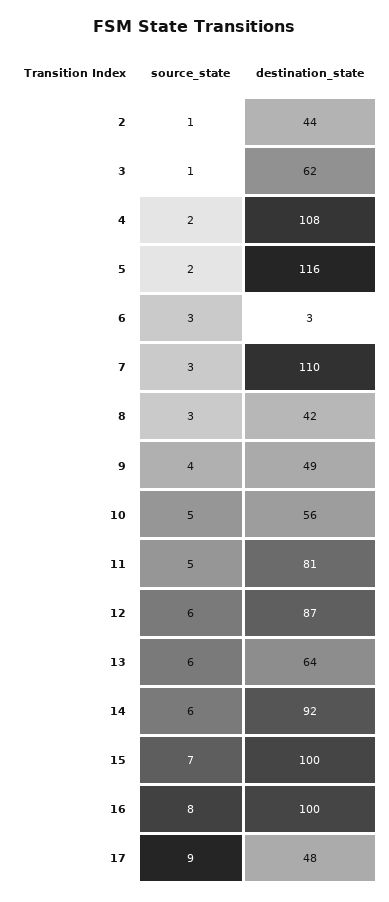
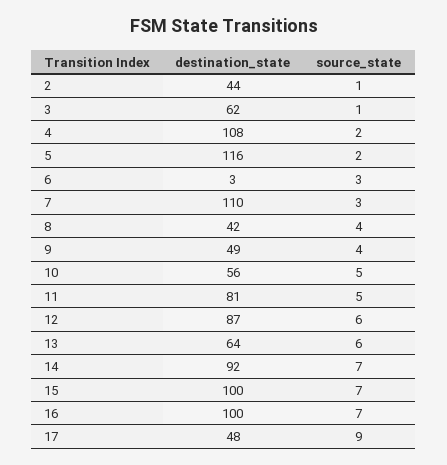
  {
    "source_state": {
      "2": 1,
      "3": 1,
      "4": 2,
      "5": 2,
      "6": 3,
      "7": 3,
-     "8": 3,
+     "8": 4,
      "9": 4,
      "10": 5,
      "11": 5,
      "12": 6,
      "13": 6,
-     "14": 6,
+     "14": 7,
      "15": 7,
-     "16": 8,
+     "16": 7,
      "17": 9
    },
    "destination_state": {
      "2": 44,
      "3": 62,
      "4": 108,
      "5": 116,
      "6": 3,
      "7": 110,
      "8": 42,
      "9": 49,
      "10": 56,
      "11": 81,
      "12": 87,
      "13": 64,
      "14": 92,
      "15": 100,
      "16": 100,
      "17": 48
    }
  }

